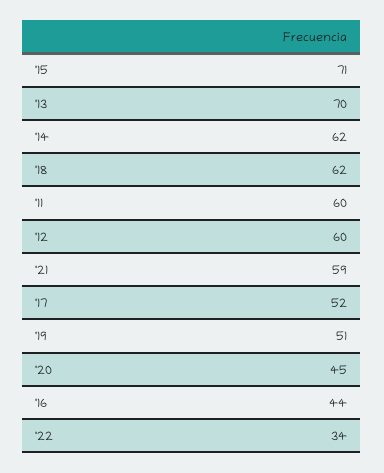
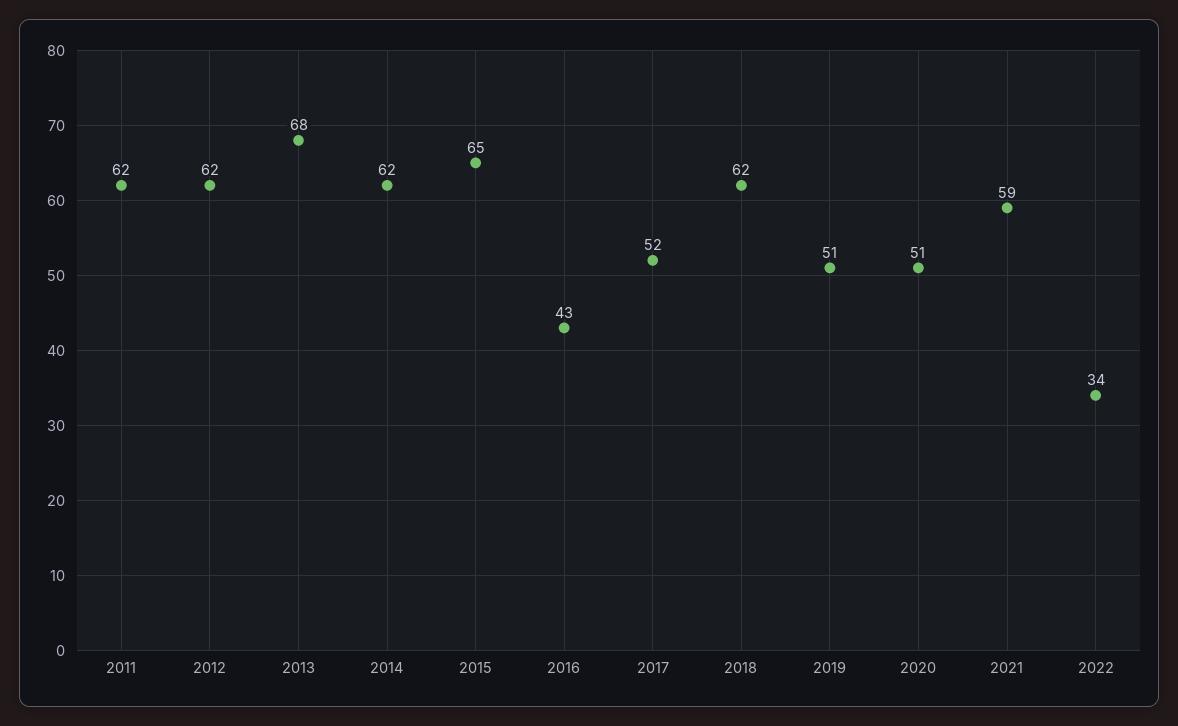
  {
-   "'15": 71,
+   "'15": 65,
-   "'13": 70,
+   "'13": 68,
    "'14": 62,
    "'18": 62,
-   "'11": 60,
+   "'11": 62,
-   "'12": 60,
+   "'12": 62,
    "'21": 59,
    "'17": 52,
    "'19": 51,
-   "'20": 45,
+   "'20": 51,
-   "'16": 44,
+   "'16": 43,
    "'22": 34
  }

